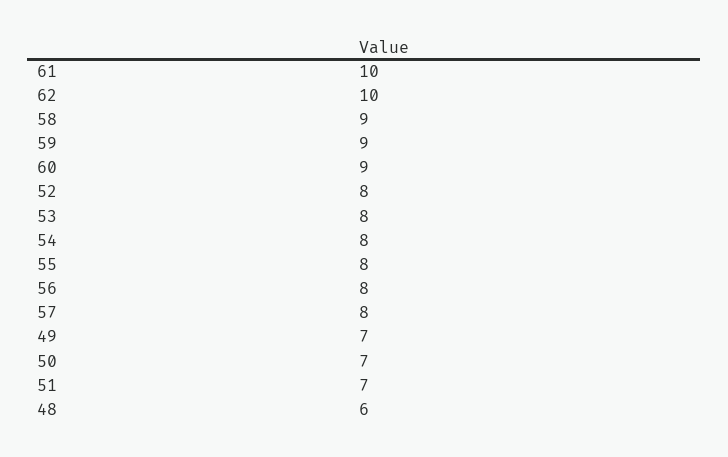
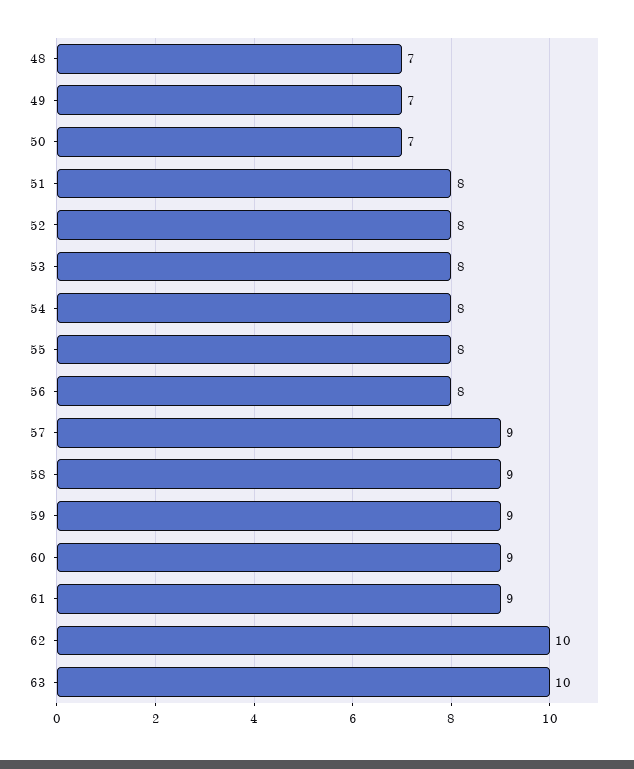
  {
-   "61": 10,
+   "61": 9,
    "62": 10,
    "58": 9,
    "59": 9,
    "60": 9,
    "52": 8,
    "53": 8,
    "54": 8,
    "55": 8,
    "56": 8,
-   "57": 8,
+   "57": 9,
    "49": 7,
    "50": 7,
-   "51": 7,
+   "51": 8,
-   "48": 6
+   "48": 7,
+   "63": 10
  }

